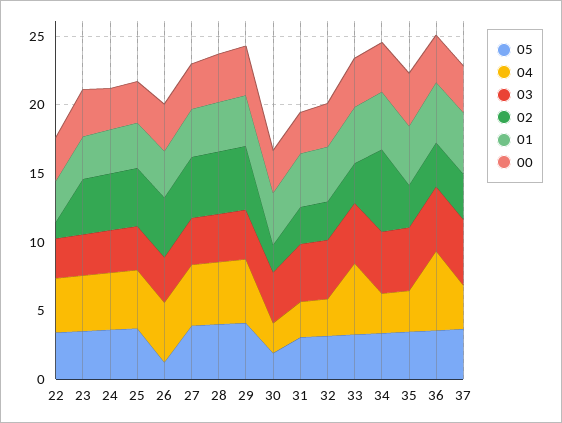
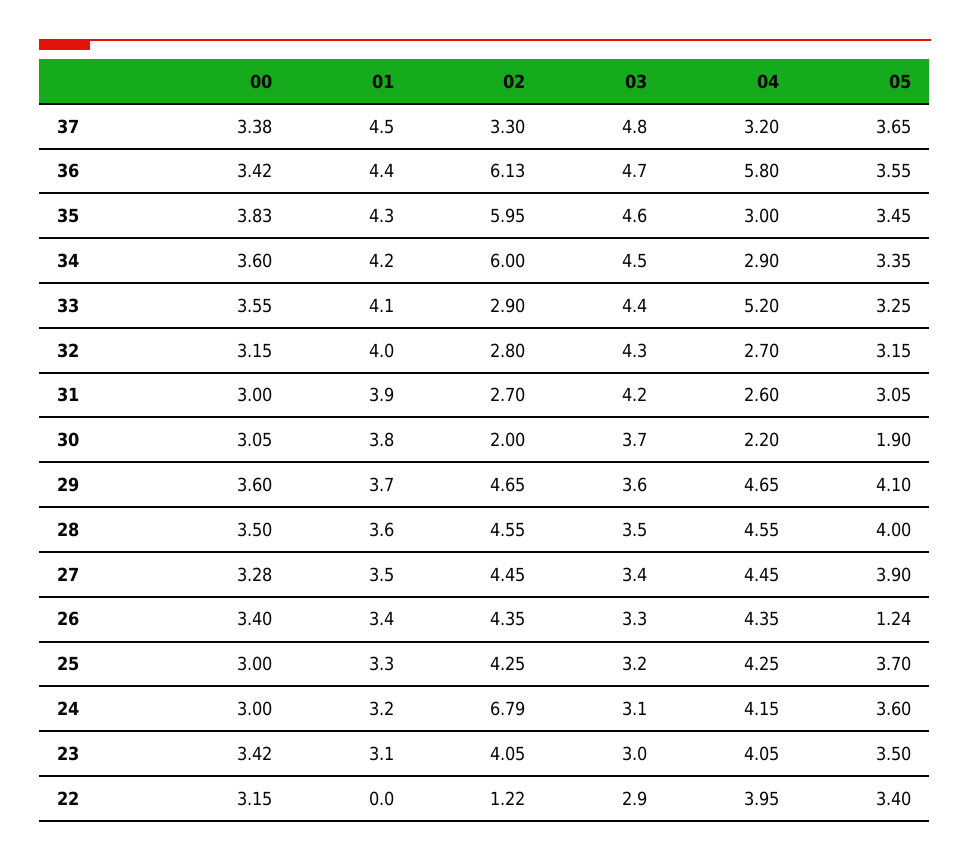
  {
    "05": {
      "22": 3.4,
      "23": 3.5,
      "24": 3.6,
      "25": 3.7,
      "26": 1.24,
      "27": 3.9,
      "28": 4,
      "29": 4.1,
      "30": 1.9,
      "31": 3.05,
      "32": 3.15,
      "33": 3.25,
      "34": 3.35,
      "35": 3.45,
      "36": 3.55,
      "37": 3.65
    },
    "04": {
      "22": 3.95,
      "23": 4.05,
      "24": 4.15,
      "25": 4.25,
      "26": 4.35,
      "27": 4.45,
      "28": 4.55,
      "29": 4.65,
      "30": 2.2,
      "31": 2.6,
      "32": 2.7,
      "33": 5.2,
      "34": 2.9,
      "35": 3,
      "36": 5.8,
      "37": 3.2
    },
    "03": {
      "22": 2.9,
      "23": 3,
      "24": 3.1,
      "25": 3.2,
      "26": 3.3,
      "27": 3.4,
      "28": 3.5,
      "29": 3.6,
      "30": 3.7,
      "31": 4.2,
      "32": 4.3,
      "33": 4.4,
      "34": 4.5,
      "35": 4.6,
      "36": 4.7,
      "37": 4.8
    },
    "02": {
      "22": 1.22,
      "23": 4.05,
-     "24": 4,
+     "24": 6.79,
      "25": 4.25,
      "26": 4.35,
      "27": 4.45,
      "28": 4.55,
      "29": 4.65,
      "30": 2,
      "31": 2.7,
      "32": 2.8,
      "33": 2.9,
      "34": 6,
-     "35": 3,
+     "35": 5.95,
-     "36": 3,
+     "36": 6.13,
      "37": 3.3
    },
    "01": {
-     "22": 3,
+     "22": 0,
      "23": 3.1,
      "24": 3.2,
      "25": 3.3,
      "26": 3.4,
      "27": 3.5,
      "28": 3.6,
      "29": 3.7,
      "30": 3.8,
      "31": 3.9,
      "32": 4,
      "33": 4.1,
      "34": 4.2,
      "35": 4.3,
      "36": 4.4,
      "37": 4.5
    },
    "00": {
      "22": 3.15,
      "23": 3.42,
      "24": 3,
      "25": 3,
      "26": 3.4,
      "27": 3.28,
      "28": 3.5,
      "29": 3.6,
      "30": 3.05,
      "31": 3,
      "32": 3.15,
      "33": 3.55,
      "34": 3.6,
      "35": 3.83,
      "36": 3.42,
      "37": 3.38
    }
  }

